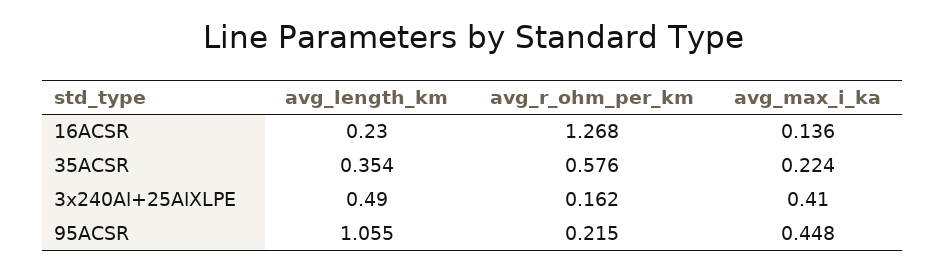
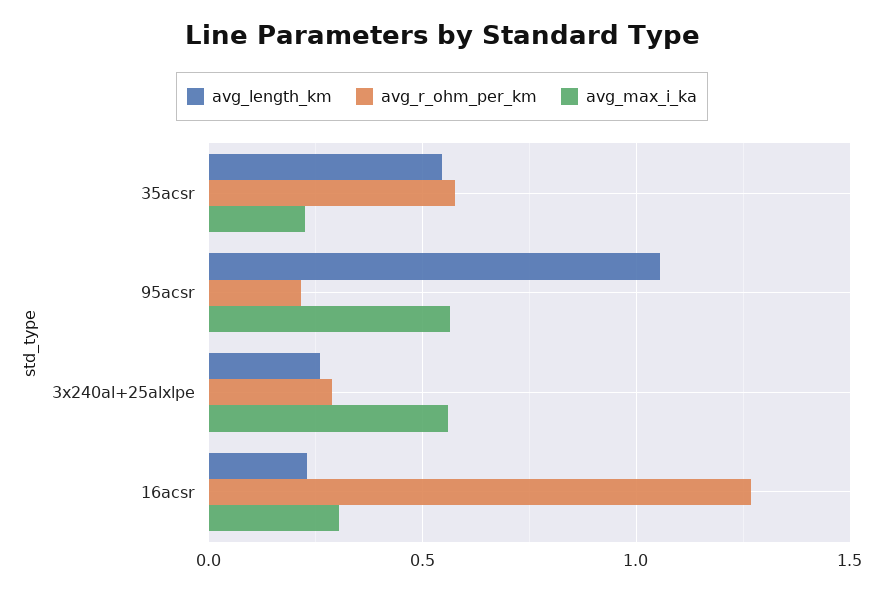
  {
    "avg_length_km": {
      "16ACSR": 0.23,
-     "35ACSR": 0.354,
+     "35ACSR": 0.55,
-     "3x240Al+25AlXLPE": 0.49,
+     "3x240Al+25AlXLPE": 0.25,
      "95ACSR": 1.055
    },
    "avg_r_ohm_per_km": {
      "16ACSR": 1.268,
      "35ACSR": 0.576,
-     "3x240Al+25AlXLPE": 0.162,
+     "3x240Al+25AlXLPE": 0.3,
      "95ACSR": 0.215
    },
    "avg_max_i_ka": {
-     "16ACSR": 0.136,
+     "16ACSR": 0.3,
      "35ACSR": 0.224,
-     "3x240Al+25AlXLPE": 0.41,
+     "3x240Al+25AlXLPE": 0.55,
-     "95ACSR": 0.448
+     "95ACSR": 0.55
    }
  }

